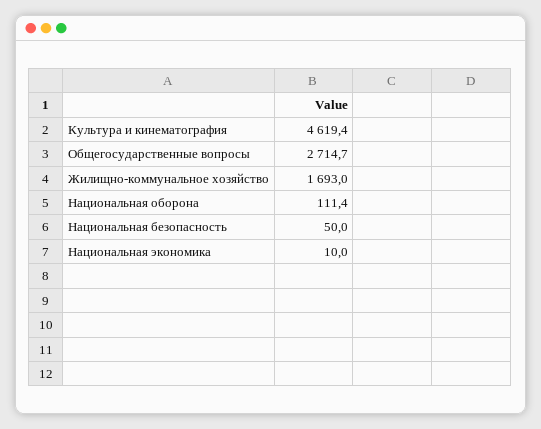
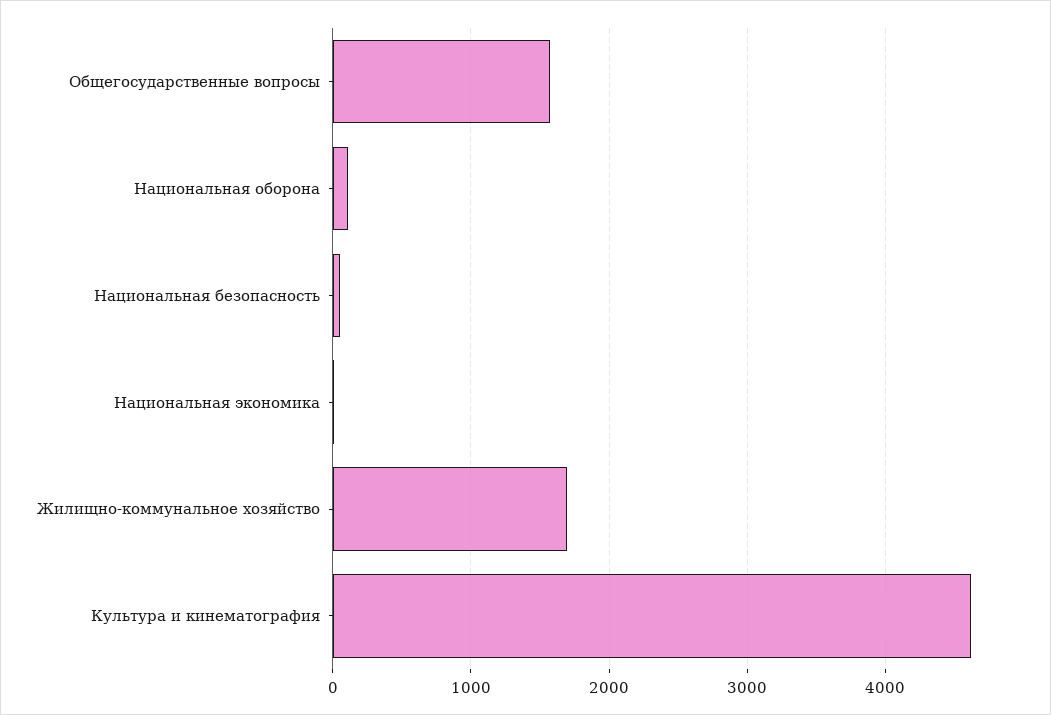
  {
    "Культура и кинематография": 4619.4,
-   "Общегосударственные вопросы": 2714.7,
+   "Общегосударственные вопросы": 1600,
    "Жилищно-коммунальное хозяйство": 1693,
    "Национальная оборона": 111.4,
    "Национальная безопасность": 50,
    "Национальная экономика": 10
  }

